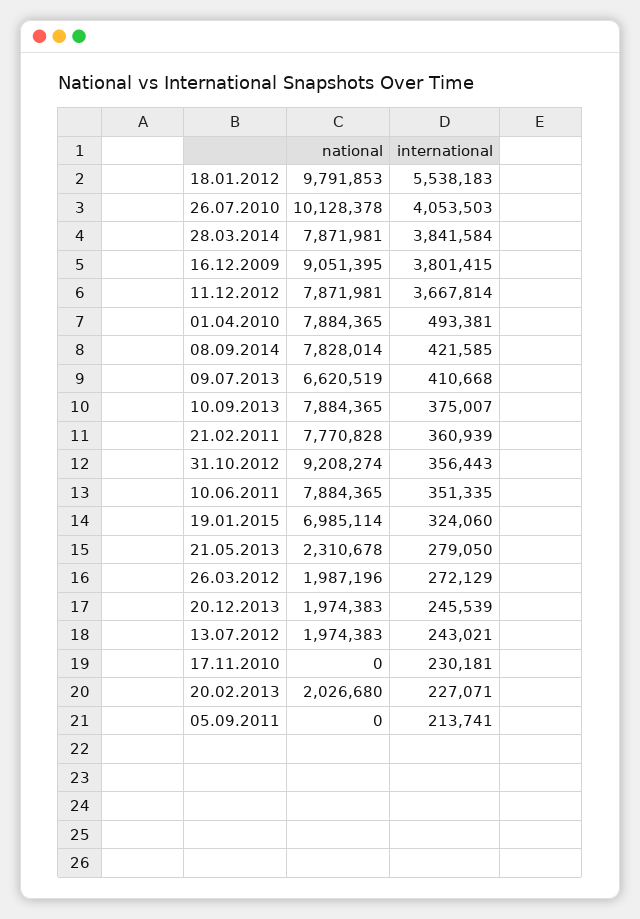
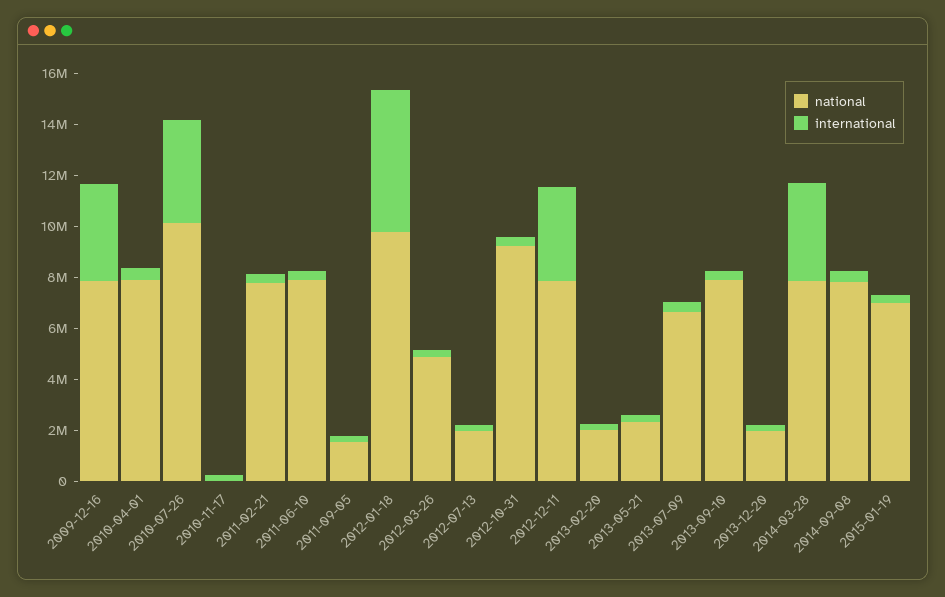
  {
    "national": {
      "18.01.2012": 9791853,
      "26.07.2010": 10128378,
      "28.03.2014": 7871981,
-     "16.12.2009": 9051395,
+     "16.12.2009": 8000000,
      "11.12.2012": 7871981,
      "01.04.2010": 7884365,
      "08.09.2014": 7828014,
      "09.07.2013": 6620519,
      "10.09.2013": 7884365,
      "21.02.2011": 7770828,
      "31.10.2012": 9208274,
      "10.06.2011": 7884365,
      "19.01.2015": 6985114,
      "21.05.2013": 2310678,
-     "26.03.2012": 1987196,
+     "26.03.2012": 5000000,
      "20.12.2013": 1974383,
      "13.07.2012": 1974383,
      "17.11.2010": 0,
      "20.02.2013": 2026680,
-     "05.09.2011": 0
+     "05.09.2011": 1500000
    },
    "international": {
      "18.01.2012": 5538183,
      "26.07.2010": 4053503,
      "28.03.2014": 3841584,
      "16.12.2009": 3801415,
      "11.12.2012": 3667814,
      "01.04.2010": 493381,
      "08.09.2014": 421585,
      "09.07.2013": 410668,
      "10.09.2013": 375007,
      "21.02.2011": 360939,
      "31.10.2012": 356443,
      "10.06.2011": 351335,
      "19.01.2015": 324060,
      "21.05.2013": 279050,
      "26.03.2012": 272129,
      "20.12.2013": 245539,
      "13.07.2012": 243021,
      "17.11.2010": 230181,
      "20.02.2013": 227071,
      "05.09.2011": 213741
    }
  }

